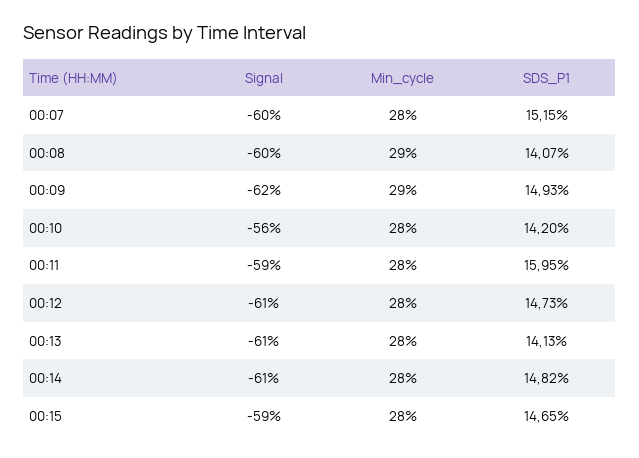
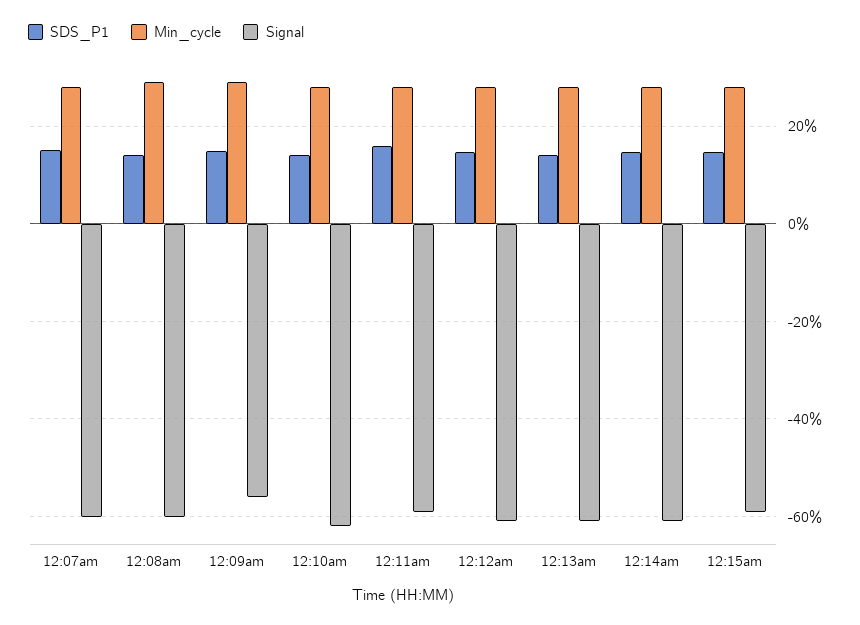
  {
    "Signal": {
      "00:07": -60,
      "00:08": -60,
-     "00:09": -62,
+     "00:09": -56,
-     "00:10": -56,
+     "00:10": -62,
      "00:11": -59,
      "00:12": -61,
      "00:13": -61,
      "00:14": -61,
      "00:15": -59
    },
    "Min_cycle": {
      "00:07": 28,
      "00:08": 29,
      "00:09": 29,
      "00:10": 28,
      "00:11": 28,
      "00:12": 28,
      "00:13": 28,
      "00:14": 28,
      "00:15": 28
    },
    "SDS_P1": {
      "00:07": 15.15,
      "00:08": 14.07,
      "00:09": 14.93,
      "00:10": 14.2,
      "00:11": 15.95,
      "00:12": 14.73,
      "00:13": 14.13,
      "00:14": 14.82,
      "00:15": 14.65
    }
  }

